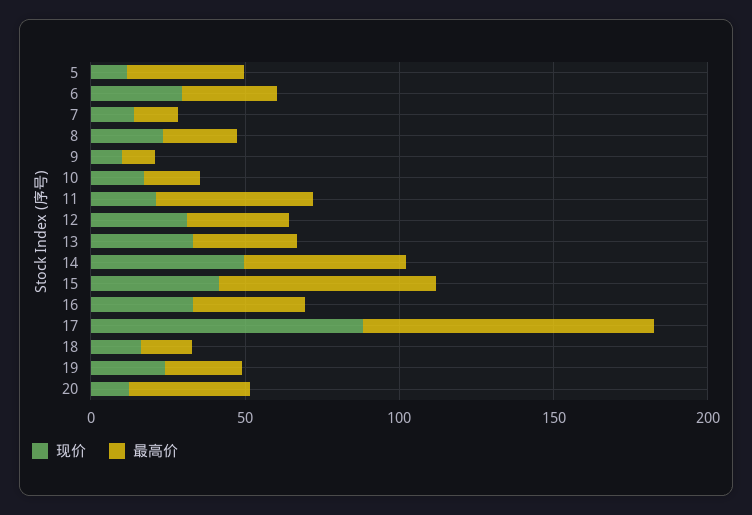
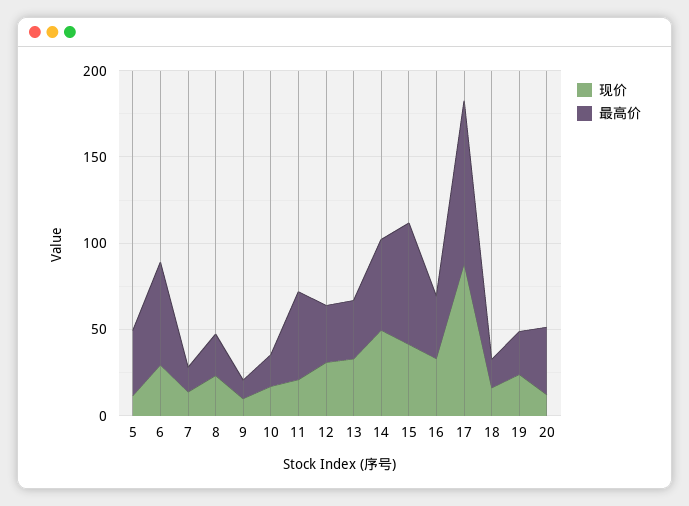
  {
    "现价": {
      "5": 10,
      "6": 30,
      "7": 10,
      "8": 20,
      "9": 10,
      "10": 20,
      "11": 20,
      "12": 30,
      "13": 30,
      "14": 50,
      "15": 40,
      "16": 30,
      "17": 90,
      "18": 20,
      "19": 20,
      "20": 10
    },
    "最高价": {
      "5": 40,
-     "6": 30,
+     "6": 60,
      "7": 10,
      "8": 20,
      "9": 10,
      "10": 20,
      "11": 50,
      "12": 30,
      "13": 30,
      "14": 50,
      "15": 70,
      "16": 40,
      "17": 90,
      "18": 20,
      "19": 20,
      "20": 40
    }
  }

